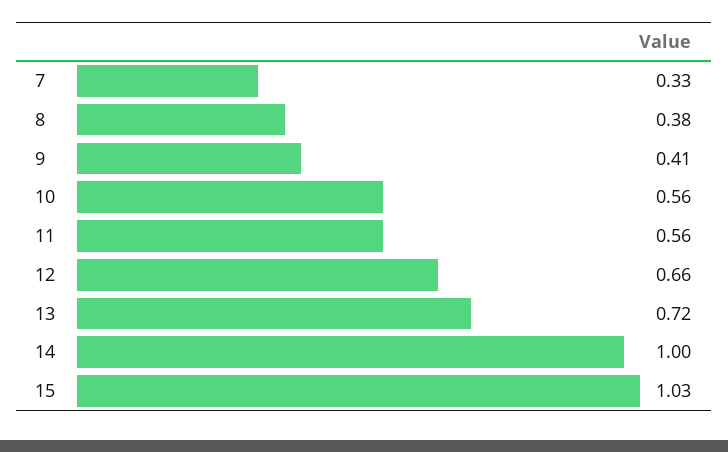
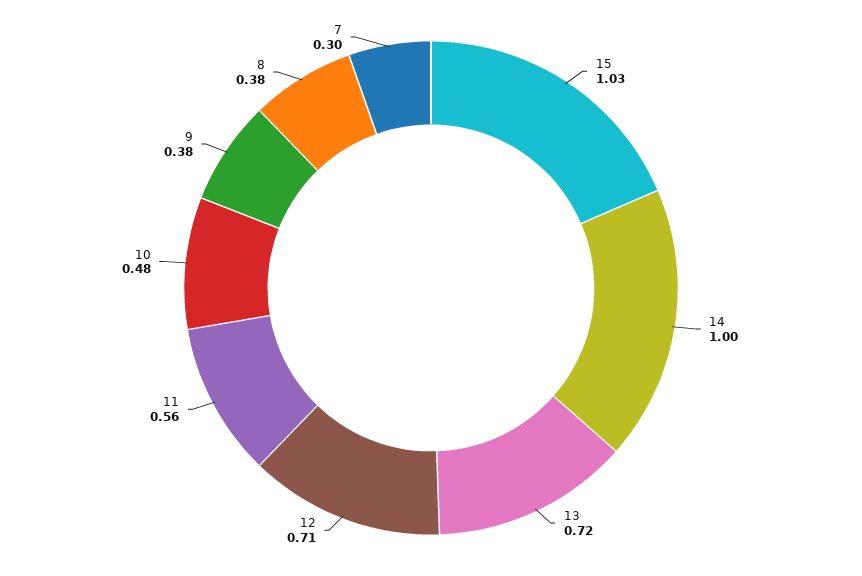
  {
-   "7": 0.33,
+   "7": 0.3,
    "8": 0.38,
-   "9": 0.41,
+   "9": 0.38,
-   "10": 0.56,
+   "10": 0.48,
    "11": 0.56,
-   "12": 0.66,
+   "12": 0.71,
    "13": 0.72,
    "14": 1,
    "15": 1.03
  }

